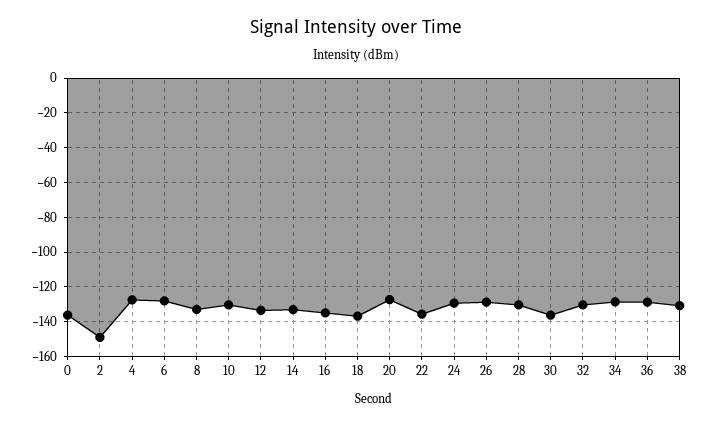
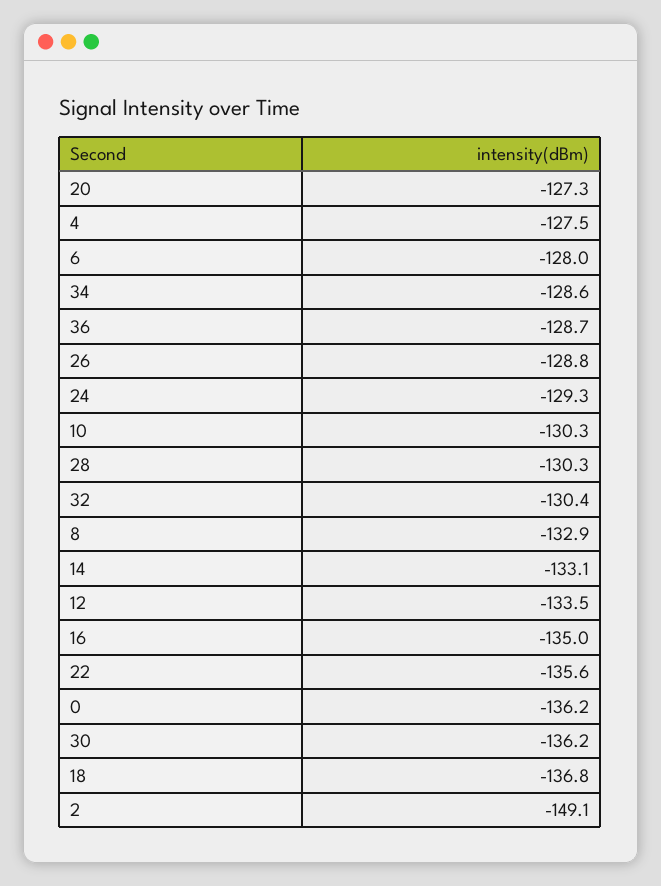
  {
    "0": -136.2,
    "2": -149.1,
    "4": -127.5,
    "6": -128,
    "8": -132.9,
    "10": -130.3,
    "12": -133.5,
    "14": -133.1,
    "16": -135,
    "18": -136.8,
    "20": -127.3,
    "22": -135.6,
    "24": -129.3,
    "26": -128.8,
    "28": -130.3,
    "30": -136.2,
    "32": -130.4,
    "34": -128.6,
-   "36": -128.7,
+   "36": -128.7
-   "38": -130
  }

